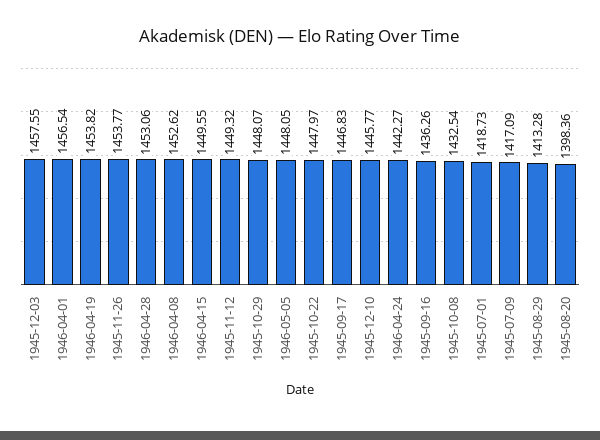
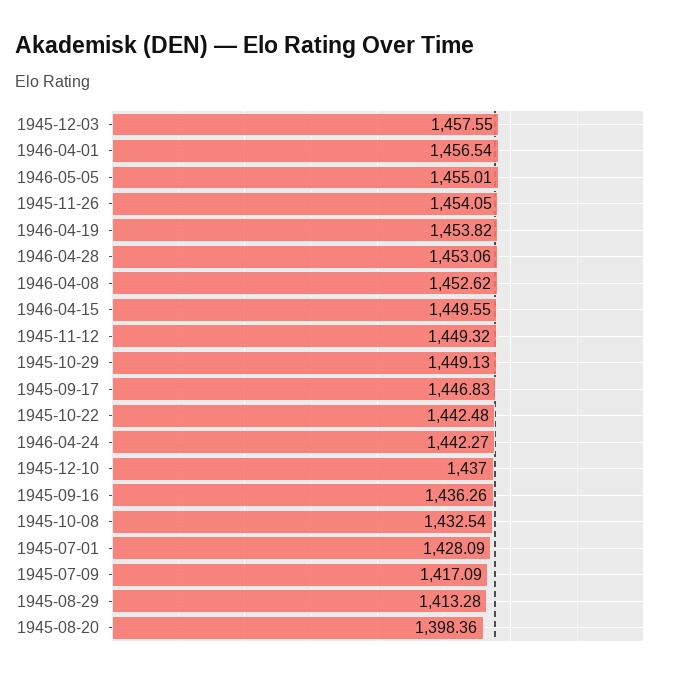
  {
    "1945-12-03": 1457.55,
    "1946-04-01": 1456.54,
    "1946-04-19": 1453.82,
-   "1945-11-26": 1453.77,
+   "1945-11-26": 1454.05,
    "1946-04-28": 1453.06,
    "1946-04-08": 1452.62,
    "1946-04-15": 1449.55,
    "1945-11-12": 1449.32,
-   "1945-10-29": 1448.07,
+   "1945-10-29": 1449.13,
-   "1946-05-05": 1448.05,
+   "1946-05-05": 1455.01,
-   "1945-10-22": 1447.97,
+   "1945-10-22": 1442.48,
    "1945-09-17": 1446.83,
-   "1945-12-10": 1445.77,
+   "1945-12-10": 1437,
    "1946-04-24": 1442.27,
    "1945-09-16": 1436.26,
    "1945-10-08": 1432.54,
-   "1945-07-01": 1418.73,
+   "1945-07-01": 1428.09,
    "1945-07-09": 1417.09,
    "1945-08-29": 1413.28,
    "1945-08-20": 1398.36
  }

